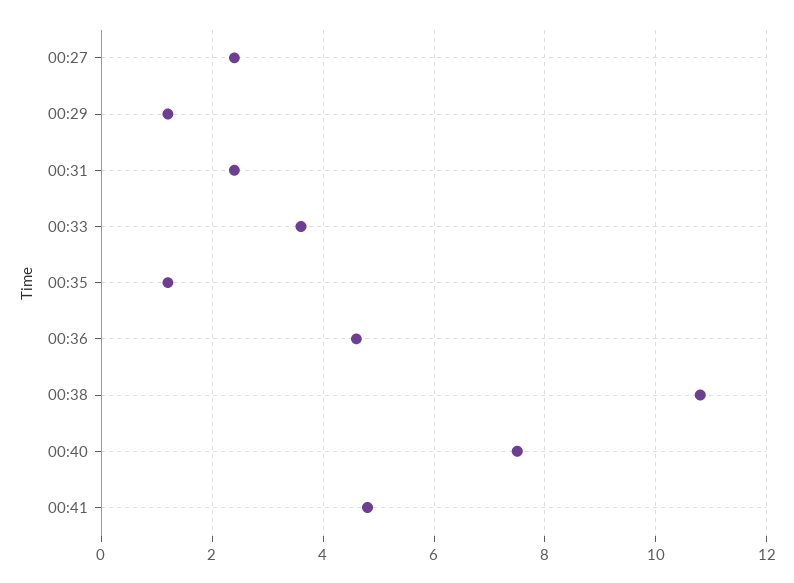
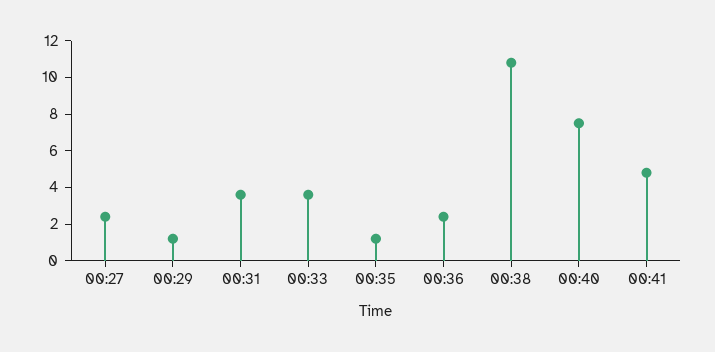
  {
    "00:27": 2.5,
    "00:29": 1,
-   "00:31": 2.5,
+   "00:31": 3.5,
    "00:33": 3.5,
    "00:35": 1,
-   "00:36": 4.5,
+   "00:36": 2.5,
    "00:38": 11,
    "00:40": 7.5,
    "00:41": 5
  }

